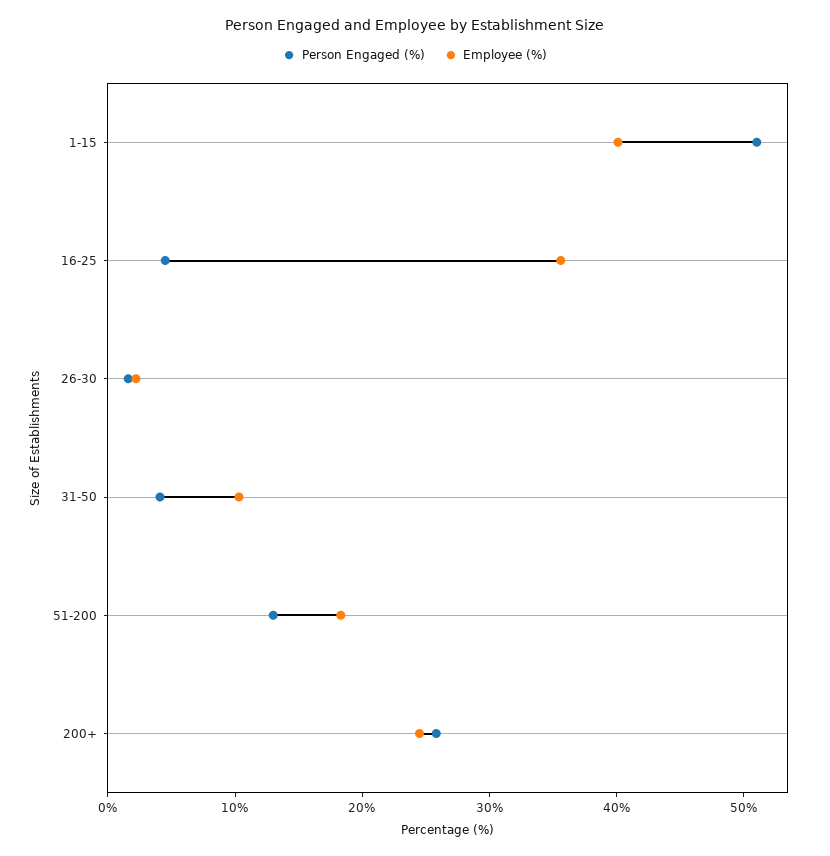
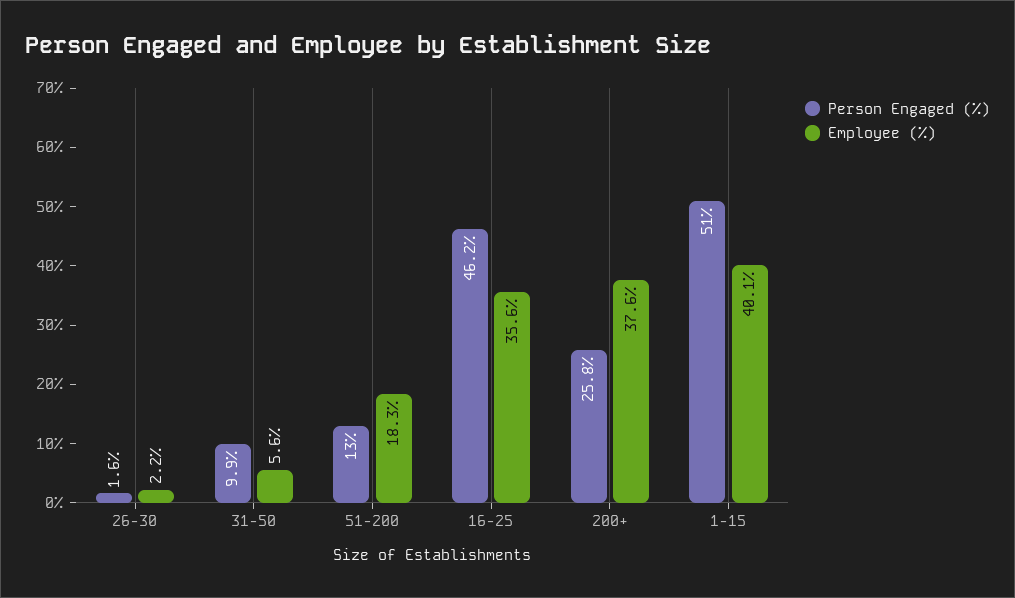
  {
    "Person Engaged (%)": {
      "1-15": 51,
-     "16-25": 4,
+     "16-25": 46.2,
      "26-30": 1.6,
-     "31-50": 4,
+     "31-50": 9.9,
      "51-200": 13,
      "200+": 25.8
    },
    "Employee (%)": {
      "1-15": 40.1,
      "16-25": 35.6,
      "26-30": 2.2,
-     "31-50": 10,
+     "31-50": 5.6,
      "51-200": 18.3,
-     "200+": 24
+     "200+": 37.6
    }
  }

